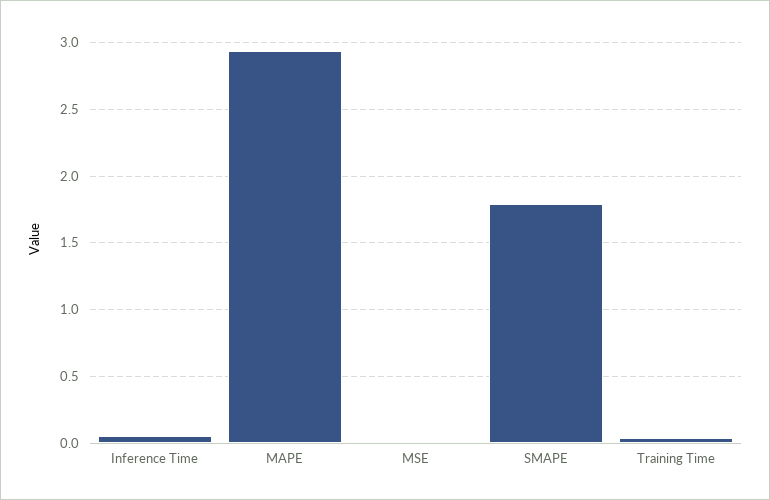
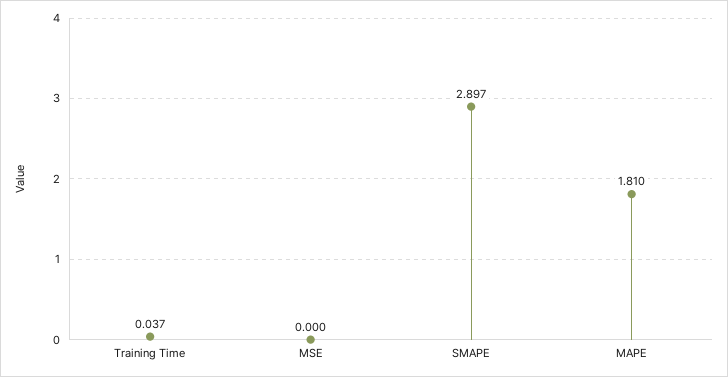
  {
-   "Inference Time": 0.05,
-   "MAPE": 2.95,
+   "MAPE": 1.81,
    "MSE": 0,
-   "SMAPE": 1.8,
+   "SMAPE": 2.897,
    "Training Time": 0.037
  }

